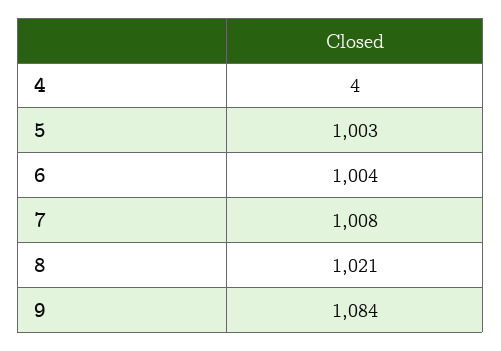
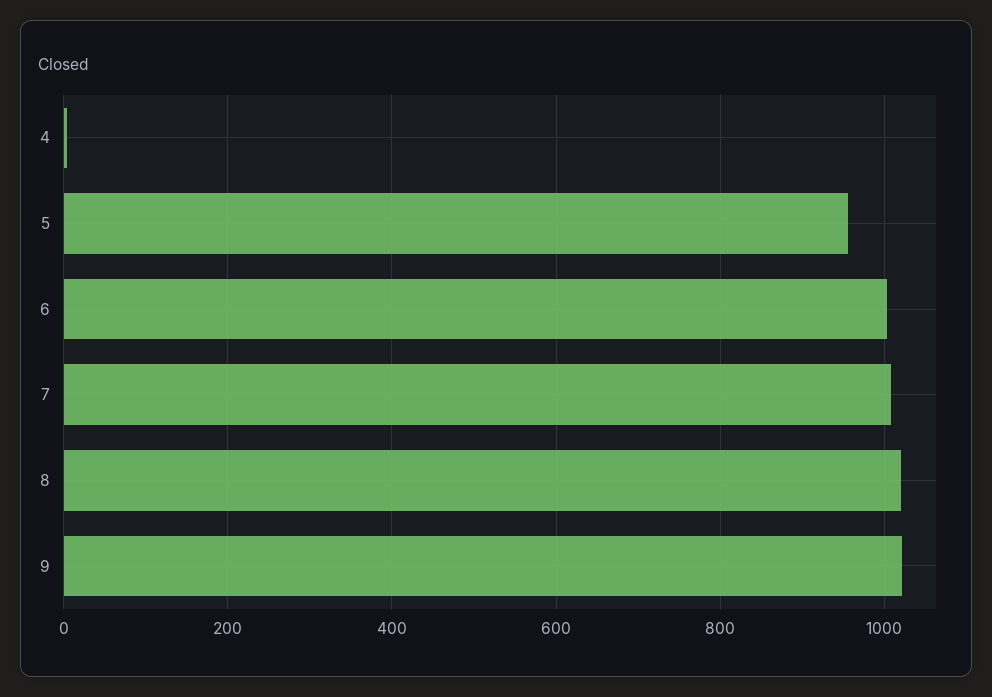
  {
    "4": 4,
-   "5": 1003,
+   "5": 960,
    "6": 1004,
    "7": 1008,
    "8": 1021,
-   "9": 1084
+   "9": 1020
  }

